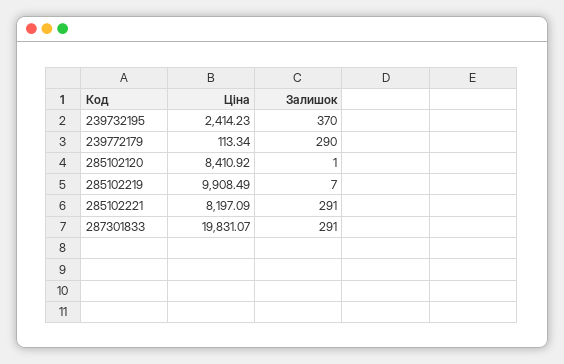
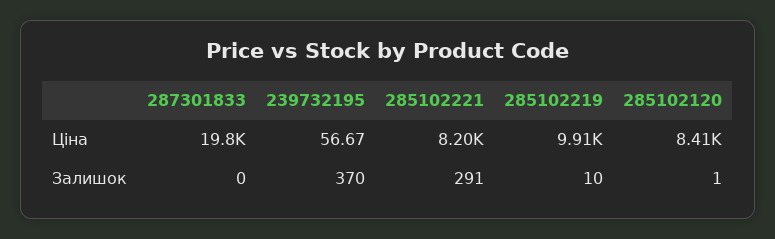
  {
    "Ціна": {
-     "239732195": 2414.23,
+     "239732195": 56.67,
-     "239772179": 113.34,
      "285102120": 8410.92,
      "285102219": 9908.49,
      "285102221": 8197.09,
      "287301833": 19831.07
    },
    "Залишок": {
      "239732195": 370,
-     "239772179": 290,
      "285102120": 1,
-     "285102219": 7,
+     "285102219": 10,
      "285102221": 291,
-     "287301833": 291
+     "287301833": 0
    }
  }

